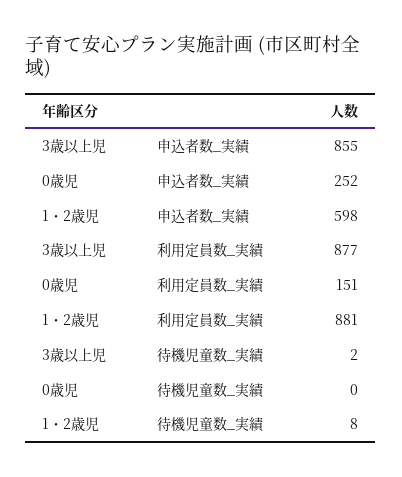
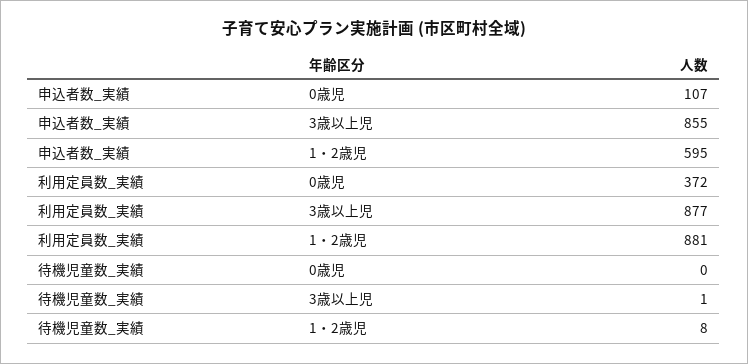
  {
    "3歳以上児": {
      "申込者数_実績": 855,
      "利用定員数_実績": 877,
-     "待機児童数_実績": 2
+     "待機児童数_実績": 1
    },
    "0歳児": {
-     "申込者数_実績": 252,
+     "申込者数_実績": 107,
-     "利用定員数_実績": 151,
+     "利用定員数_実績": 372,
      "待機児童数_実績": 0
    },
    "1・2歳児": {
-     "申込者数_実績": 598,
+     "申込者数_実績": 595,
      "利用定員数_実績": 881,
      "待機児童数_実績": 8
    }
  }

